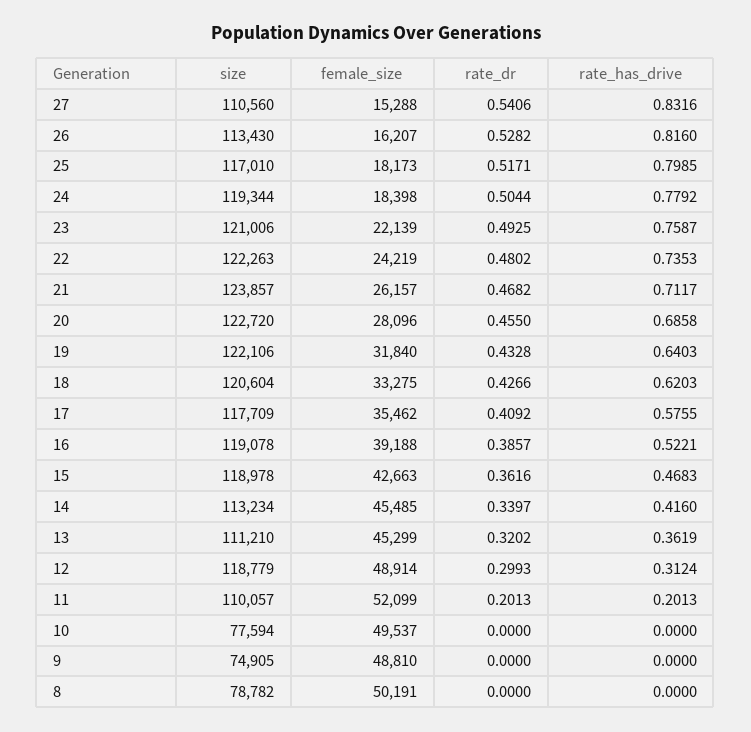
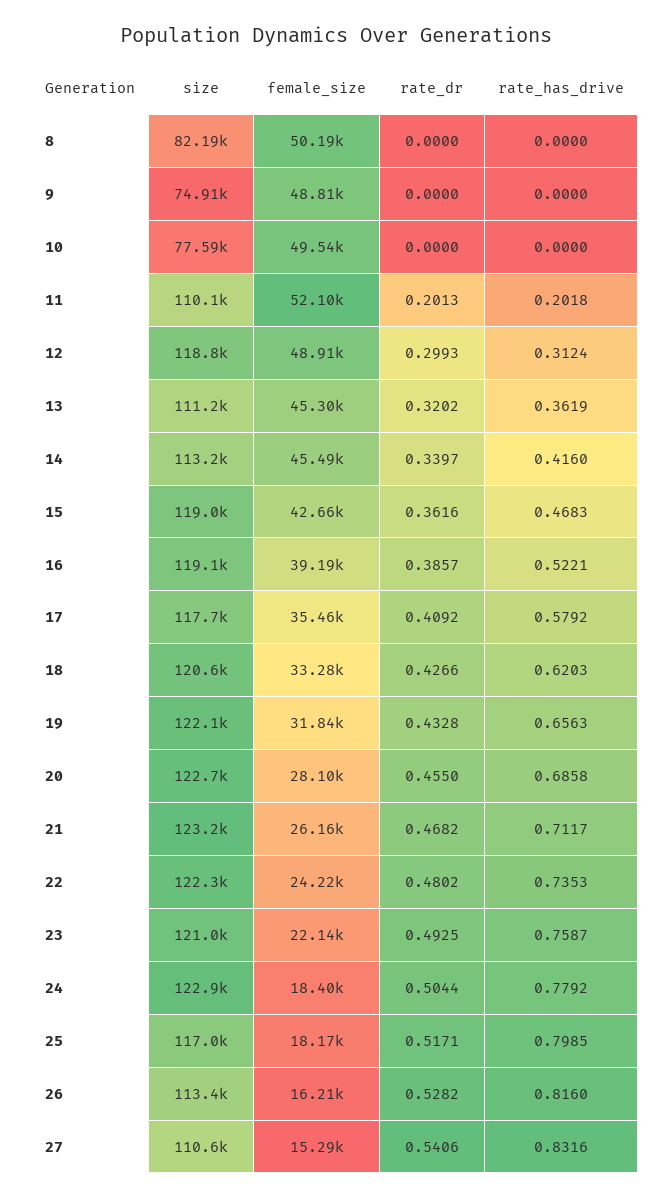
  {
    "size": {
      "27": 110560,
      "26": 113430,
      "25": 117010,
-     "24": 119344,
+     "24": 122900,
      "23": 121006,
      "22": 122263,
-     "21": 123857,
+     "21": 123200,
      "20": 122720,
      "19": 122106,
      "18": 120604,
      "17": 117709,
      "16": 119078,
      "15": 118978,
      "14": 113234,
      "13": 111210,
      "12": 118779,
      "11": 110057,
      "10": 77594,
      "9": 74905,
-     "8": 78782
+     "8": 82190
    },
    "female_size": {
      "27": 15288,
      "26": 16207,
      "25": 18173,
      "24": 18398,
      "23": 22139,
      "22": 24219,
      "21": 26157,
      "20": 28096,
      "19": 31840,
      "18": 33275,
      "17": 35462,
      "16": 39188,
      "15": 42663,
      "14": 45485,
      "13": 45299,
      "12": 48914,
      "11": 52099,
      "10": 49537,
      "9": 48810,
      "8": 50191
    },
    "rate_dr": {
      "27": 0.5406,
      "26": 0.5282,
      "25": 0.5171,
      "24": 0.5044,
      "23": 0.4925,
      "22": 0.4802,
      "21": 0.4682,
      "20": 0.455,
      "19": 0.4328,
      "18": 0.4266,
      "17": 0.4092,
      "16": 0.3857,
      "15": 0.3616,
      "14": 0.3397,
      "13": 0.3202,
      "12": 0.2993,
      "11": 0.2013,
      "10": 0,
      "9": 0,
      "8": 0
    },
    "rate_has_drive": {
      "27": 0.8316,
      "26": 0.816,
      "25": 0.7985,
      "24": 0.7792,
      "23": 0.7587,
      "22": 0.7353,
      "21": 0.7117,
      "20": 0.6858,
-     "19": 0.6403,
+     "19": 0.6563,
      "18": 0.6203,
-     "17": 0.5755,
+     "17": 0.5792,
      "16": 0.5221,
      "15": 0.4683,
      "14": 0.416,
      "13": 0.3619,
      "12": 0.3124,
-     "11": 0.2013,
+     "11": 0.2018,
      "10": 0,
      "9": 0,
      "8": 0
    }
  }

